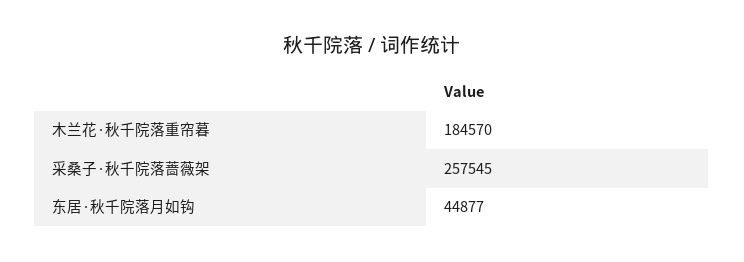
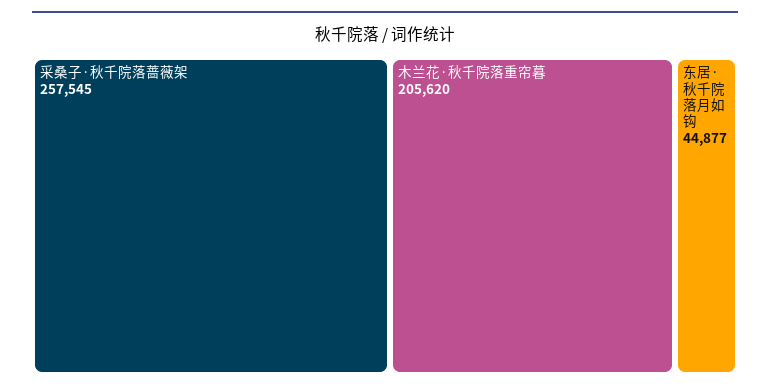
  {
-   "木兰花·秋千院落重帘暮": 184570,
+   "木兰花·秋千院落重帘暮": 205620,
    "采桑子·秋千院落蔷薇架": 257545,
    "东居·秋千院落月如钩": 44877
  }

